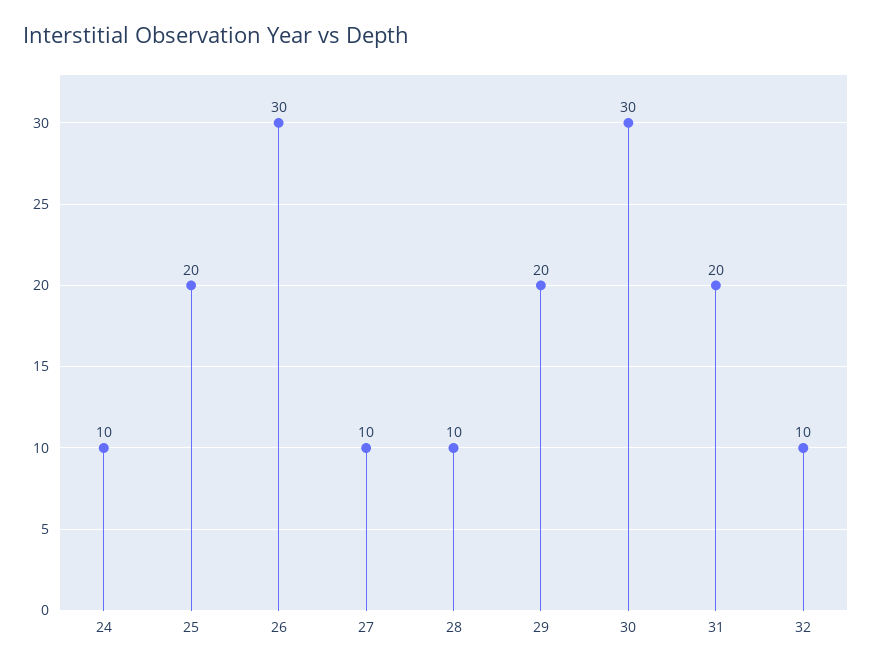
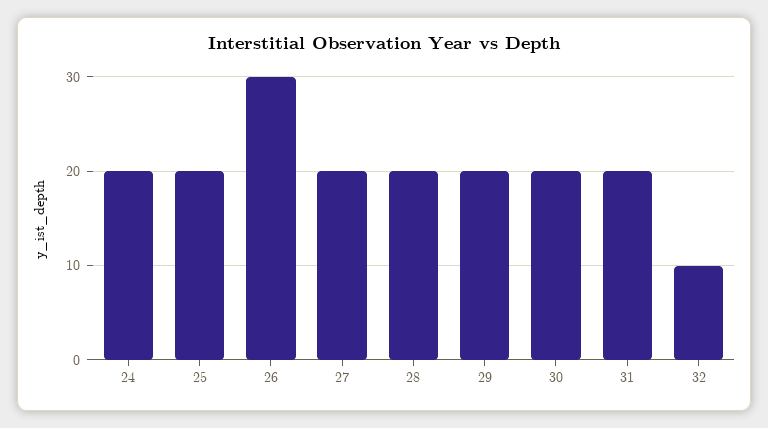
  {
-   "24": 10,
+   "24": 20,
    "25": 20,
    "26": 30,
-   "27": 10,
+   "27": 20,
-   "28": 10,
+   "28": 20,
    "29": 20,
-   "30": 30,
+   "30": 20,
    "31": 20,
    "32": 10
  }

